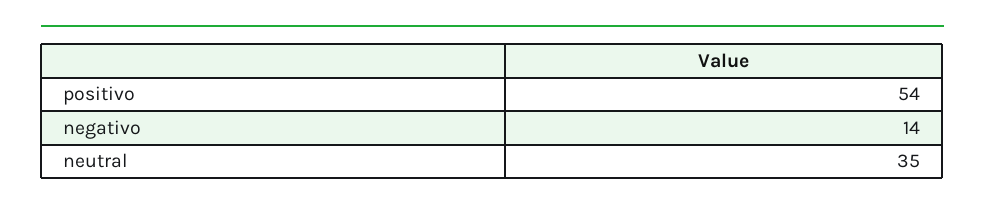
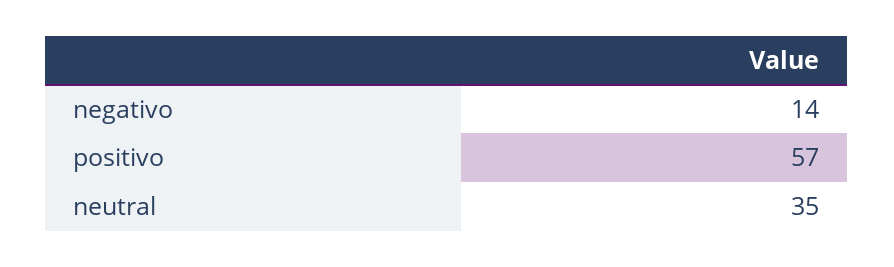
  {
-   "positivo": 54,
+   "positivo": 57,
    "negativo": 14,
    "neutral": 35
  }

